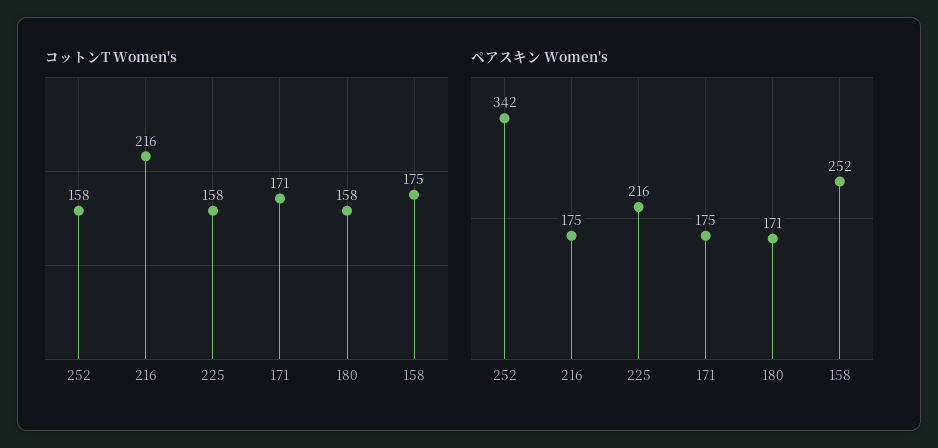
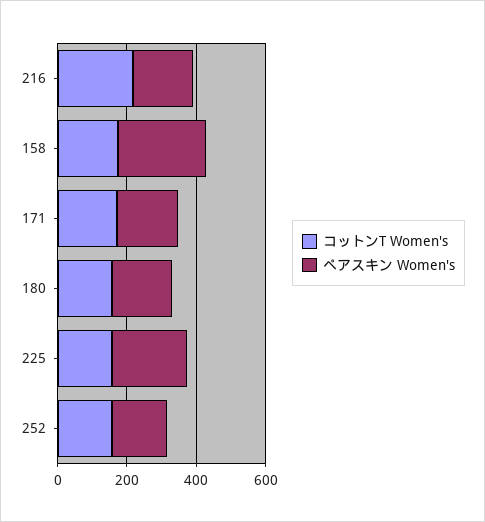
  {
    "コットンT Women's": {
      "252": 158,
      "216": 216,
      "225": 158,
      "171": 171,
      "180": 158,
      "158": 175
    },
    "ペアスキン Women's": {
-     "252": 342,
+     "252": 150,
      "216": 175,
      "225": 216,
      "171": 175,
      "180": 171,
      "158": 252
    }
  }

